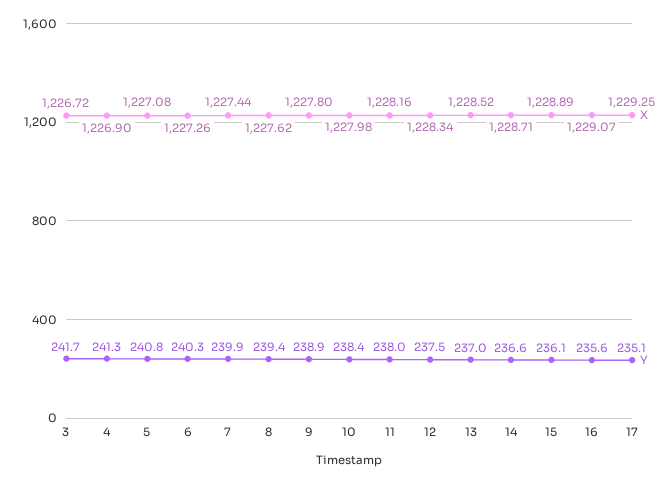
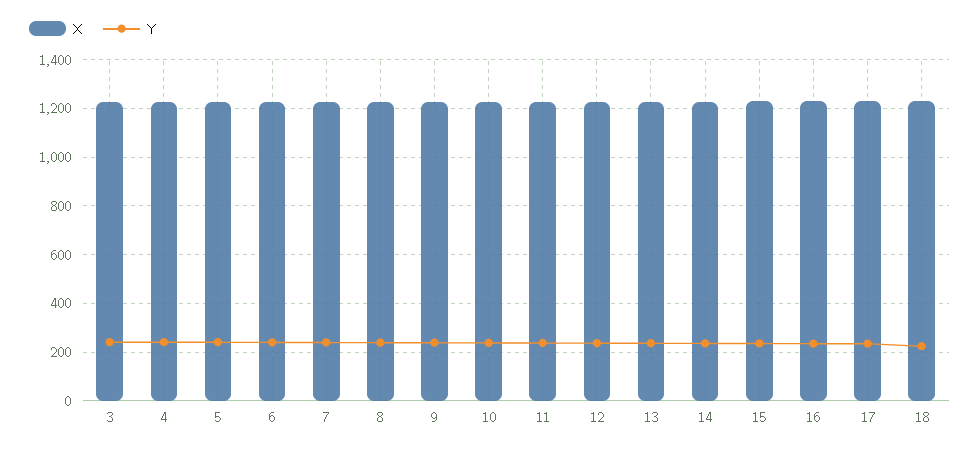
  {
    "X": {
      "3": 1226.72,
      "4": 1226.9,
      "5": 1227.08,
      "6": 1227.26,
      "7": 1227.44,
      "8": 1227.62,
      "9": 1227.8,
      "10": 1227.98,
      "11": 1228.16,
      "12": 1228.34,
      "13": 1228.52,
      "14": 1228.71,
      "15": 1228.89,
      "16": 1229.07,
-     "17": 1229.25
+     "17": 1229.25,
+     "18": 1225
    },
    "Y": {
      "3": 241.7,
      "4": 241.3,
      "5": 240.8,
      "6": 240.3,
      "7": 239.9,
      "8": 239.4,
      "9": 238.9,
      "10": 238.4,
      "11": 238,
      "12": 237.5,
      "13": 237,
      "14": 236.6,
      "15": 236.1,
      "16": 235.6,
-     "17": 235.1
+     "17": 235.1,
+     "18": 225
    }
  }

